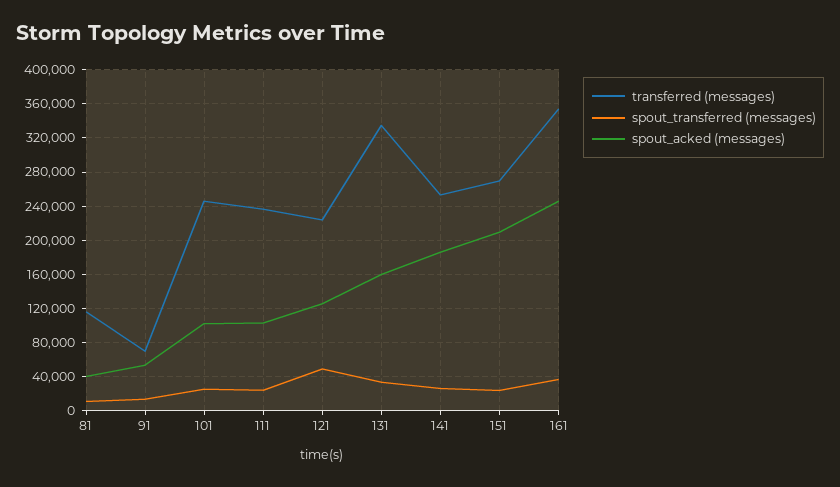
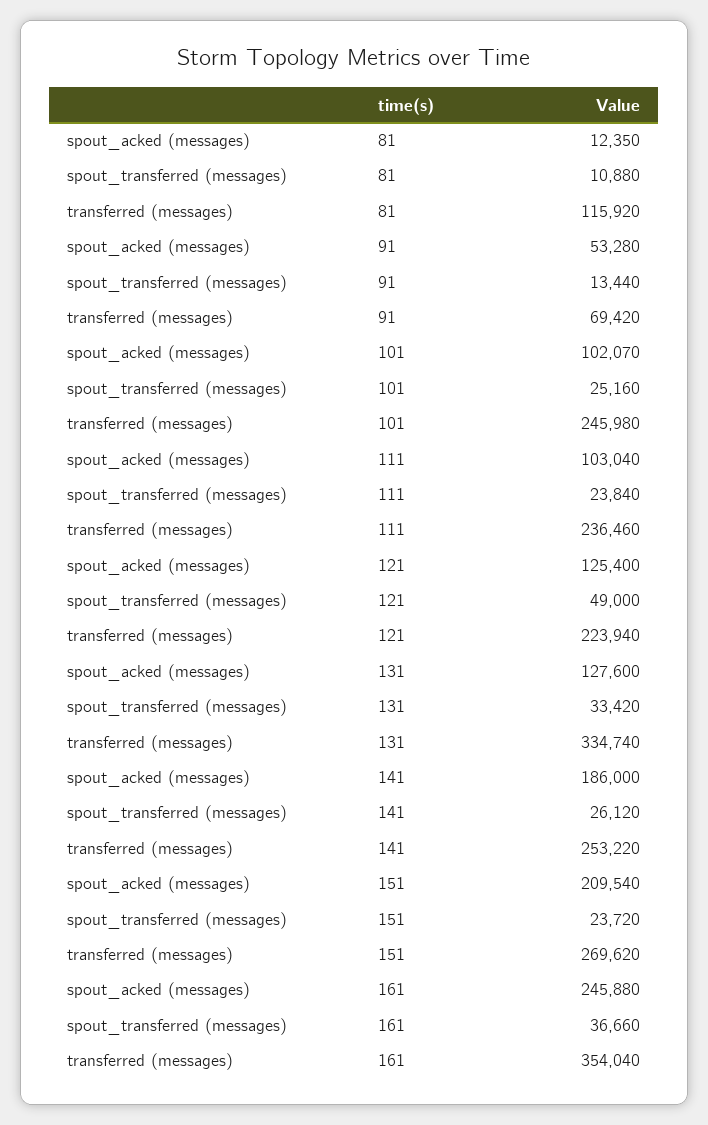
  {
    "transferred (messages)": {
      "81": 115920,
      "91": 69420,
      "101": 245980,
      "111": 236460,
      "121": 223940,
      "131": 334740,
      "141": 253220,
      "151": 269620,
      "161": 354040
    },
    "spout_transferred (messages)": {
      "81": 10880,
      "91": 13440,
      "101": 25160,
      "111": 23840,
      "121": 49000,
      "131": 33420,
      "141": 26120,
      "151": 23720,
      "161": 36660
    },
    "spout_acked (messages)": {
-     "81": 40000,
+     "81": 12350,
      "91": 53280,
      "101": 102070,
      "111": 103040,
      "121": 125400,
-     "131": 160000,
+     "131": 127600,
      "141": 186000,
      "151": 209540,
      "161": 245880
    }
  }

